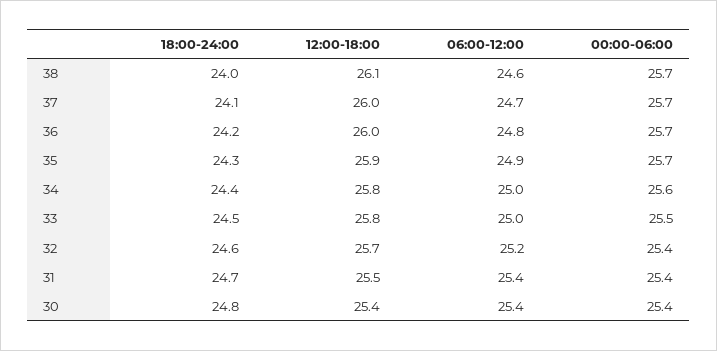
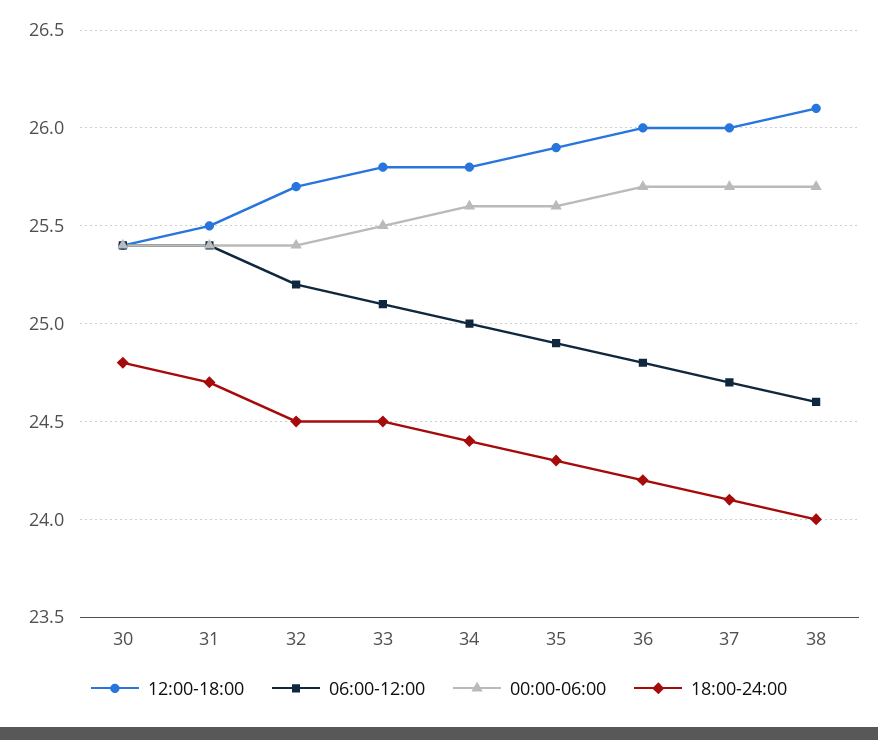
  {
    "18:00-24:00": {
      "38": 24,
      "37": 24.1,
      "36": 24.2,
      "35": 24.3,
      "34": 24.4,
      "33": 24.5,
-     "32": 24.6,
+     "32": 24.5,
      "31": 24.7,
      "30": 24.8
    },
    "12:00-18:00": {
      "38": 26.1,
      "37": 26,
      "36": 26,
      "35": 25.9,
      "34": 25.8,
      "33": 25.8,
      "32": 25.7,
      "31": 25.5,
      "30": 25.4
    },
    "06:00-12:00": {
      "38": 24.6,
      "37": 24.7,
      "36": 24.8,
      "35": 24.9,
      "34": 25,
-     "33": 25,
+     "33": 25.1,
      "32": 25.2,
      "31": 25.4,
      "30": 25.4
    },
    "00:00-06:00": {
      "38": 25.7,
      "37": 25.7,
      "36": 25.7,
-     "35": 25.7,
+     "35": 25.6,
      "34": 25.6,
      "33": 25.5,
      "32": 25.4,
      "31": 25.4,
      "30": 25.4
    }
  }

